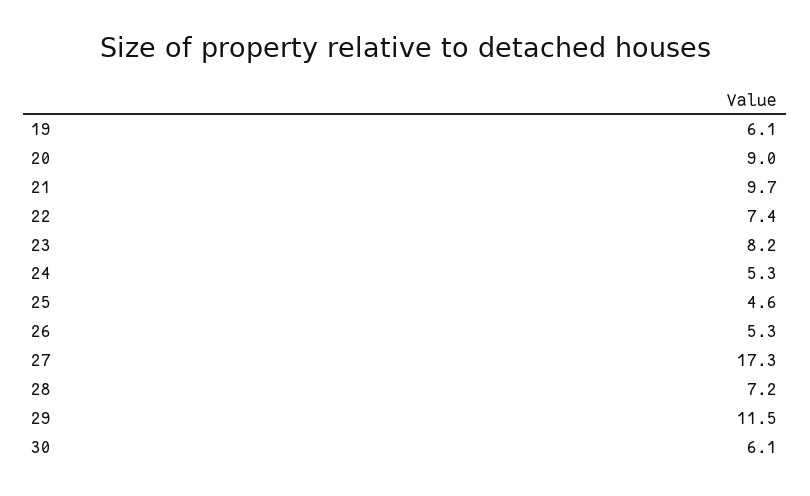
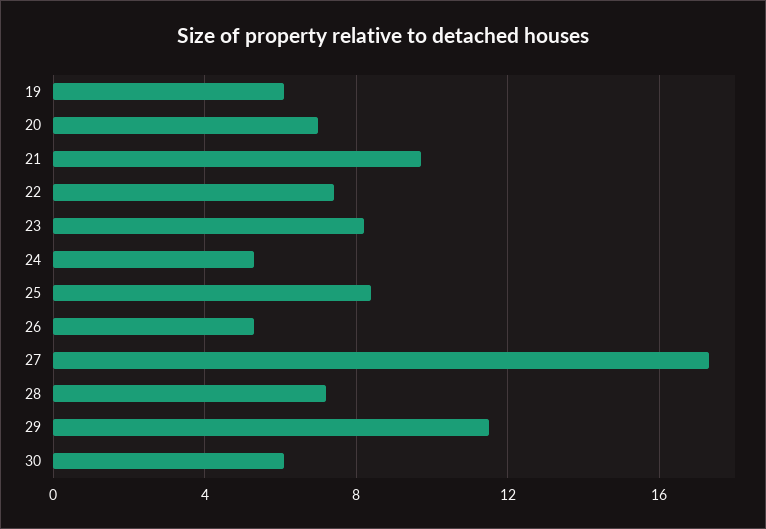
  {
    "19": 6.1,
-   "20": 9,
+   "20": 7,
    "21": 9.7,
    "22": 7.4,
    "23": 8.2,
    "24": 5.3,
-   "25": 4.6,
+   "25": 8.5,
    "26": 5.3,
    "27": 17.3,
    "28": 7.2,
    "29": 11.5,
    "30": 6.1
  }

